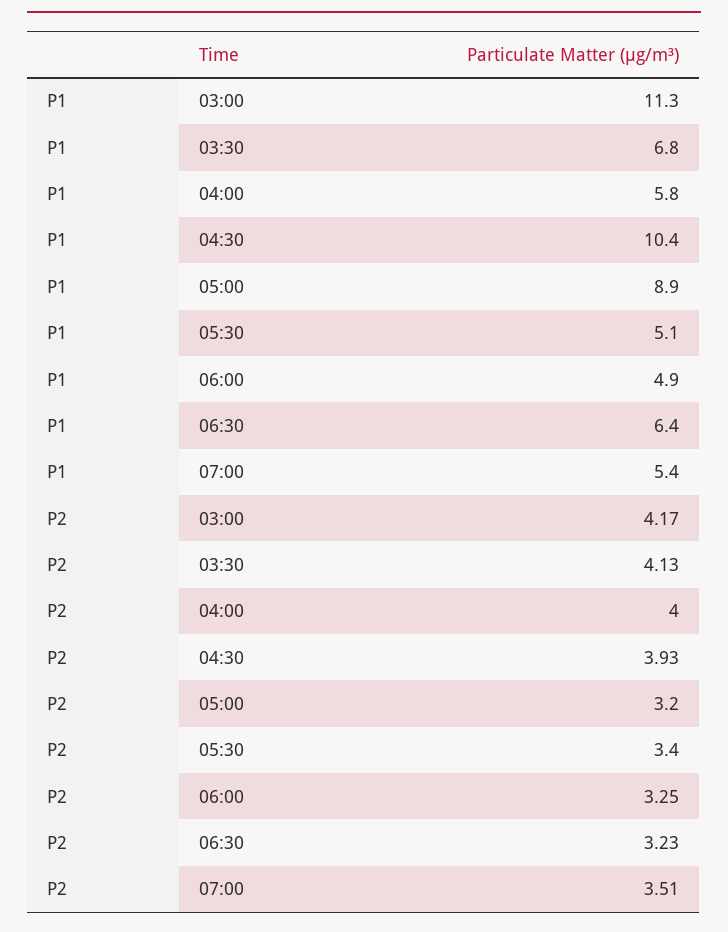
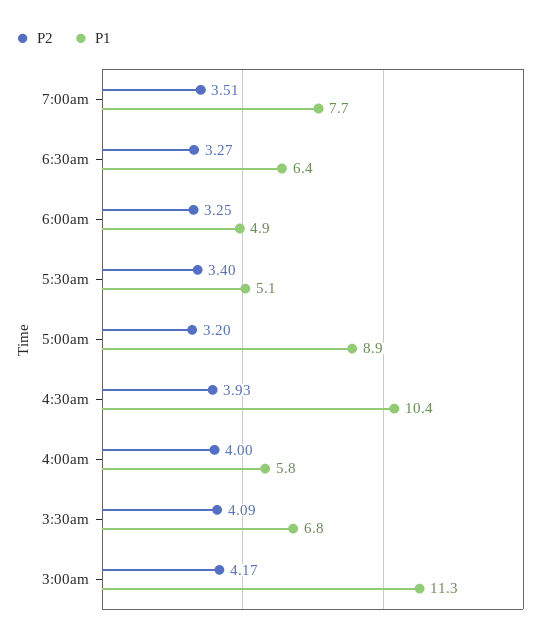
  {
    "P1": {
      "03:00": 11.3,
      "03:30": 6.8,
      "04:00": 5.8,
      "04:30": 10.4,
      "05:00": 8.9,
      "05:30": 5.1,
      "06:00": 4.9,
      "06:30": 6.4,
-     "07:00": 5.4
+     "07:00": 7.7
    },
    "P2": {
      "03:00": 4.17,
-     "03:30": 4.13,
+     "03:30": 4.09,
      "04:00": 4,
      "04:30": 3.93,
      "05:00": 3.2,
      "05:30": 3.4,
      "06:00": 3.25,
-     "06:30": 3.23,
+     "06:30": 3.27,
      "07:00": 3.51
    }
  }

